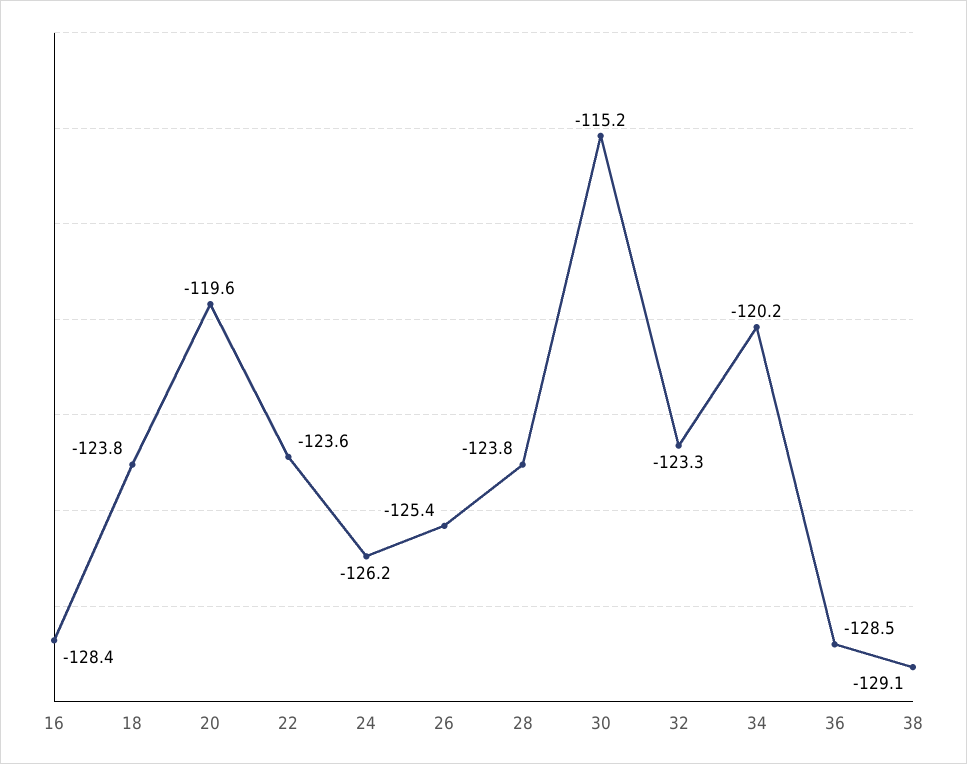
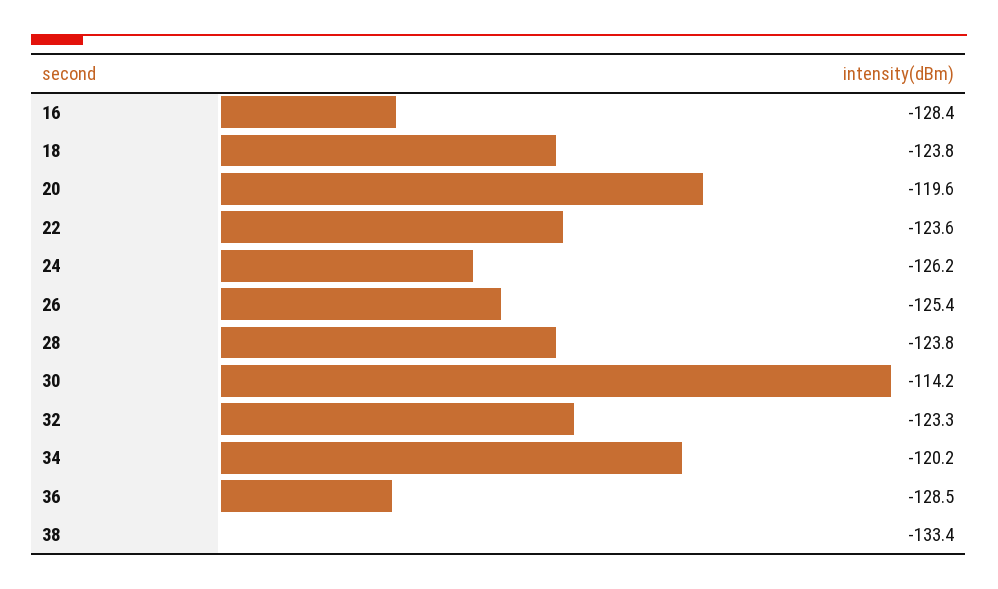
  {
    "16": -128.4,
    "18": -123.8,
    "20": -119.6,
    "22": -123.6,
    "24": -126.2,
    "26": -125.4,
    "28": -123.8,
-   "30": -115.2,
+   "30": -114.2,
    "32": -123.3,
    "34": -120.2,
    "36": -128.5,
-   "38": -129.1
+   "38": -133.4
  }

